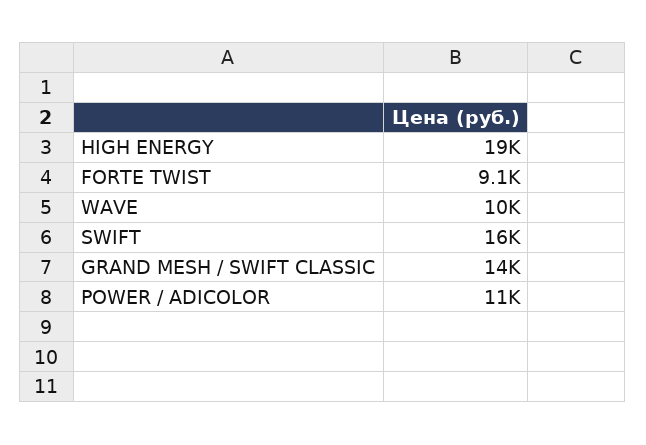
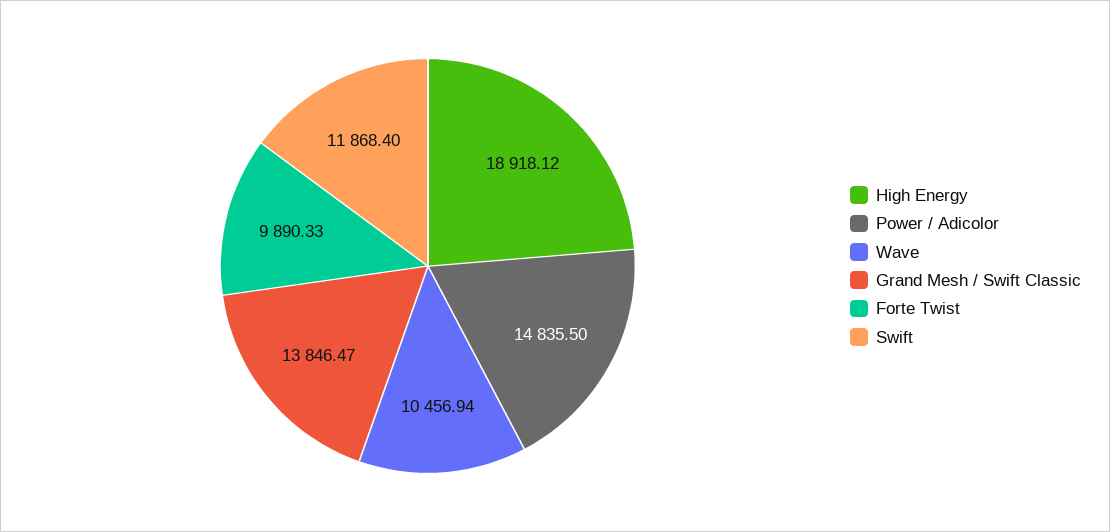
  {
    "HIGH ENERGY": 18918.12,
-   "FORTE TWIST": 9100,
+   "FORTE TWIST": 9890.33,
    "WAVE": 10456.94,
-   "SWIFT": 16000,
+   "SWIFT": 11868.4,
    "GRAND MESH / SWIFT CLASSIC": 13846.47,
-   "POWER / ADICOLOR": 11000
+   "POWER / ADICOLOR": 14835.5
  }

